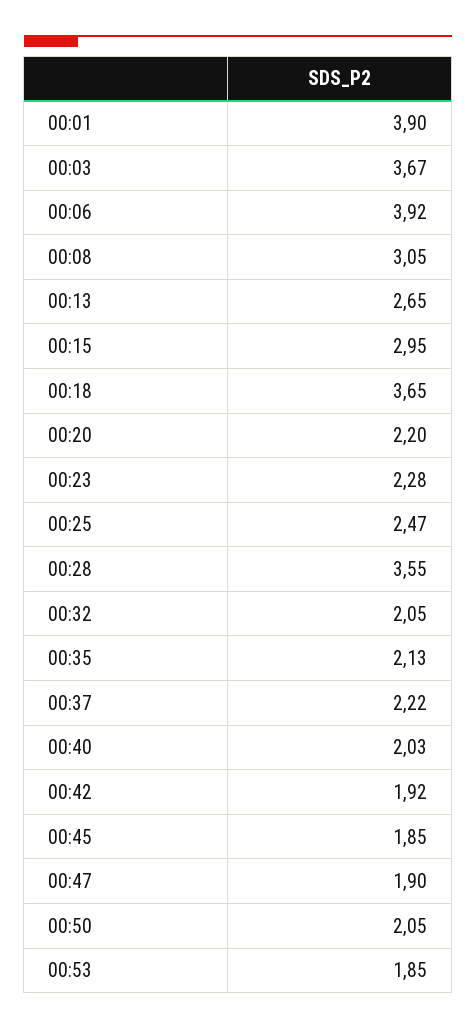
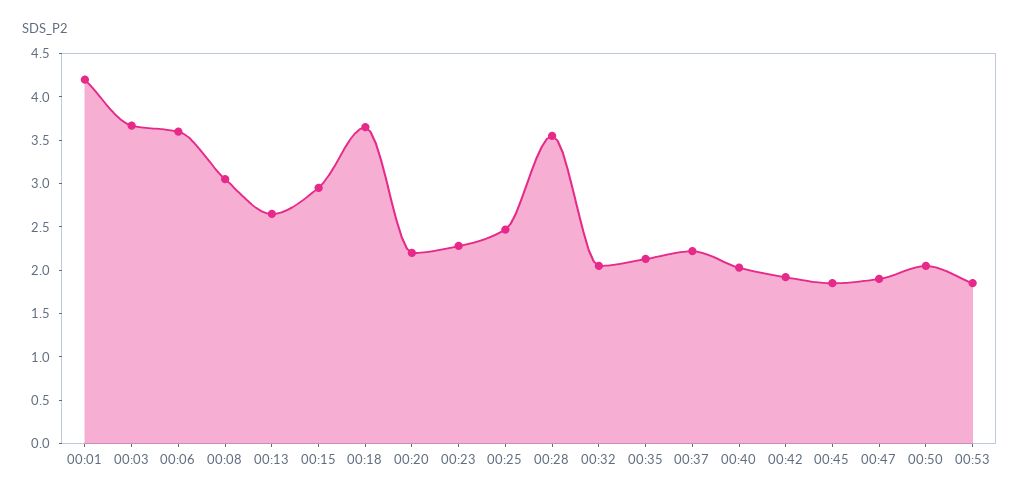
  {
-   "00:01": 3.9,
+   "00:01": 4.2,
    "00:03": 3.67,
-   "00:06": 3.92,
+   "00:06": 3.6,
    "00:08": 3.05,
    "00:13": 2.65,
    "00:15": 2.95,
    "00:18": 3.65,
    "00:20": 2.2,
    "00:23": 2.28,
    "00:25": 2.47,
    "00:28": 3.55,
    "00:32": 2.05,
    "00:35": 2.13,
    "00:37": 2.22,
    "00:40": 2.03,
    "00:42": 1.92,
    "00:45": 1.85,
    "00:47": 1.9,
    "00:50": 2.05,
    "00:53": 1.85
  }

